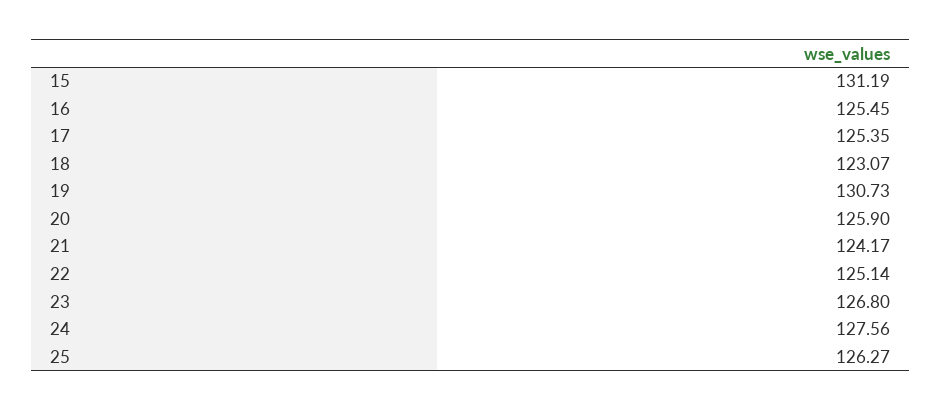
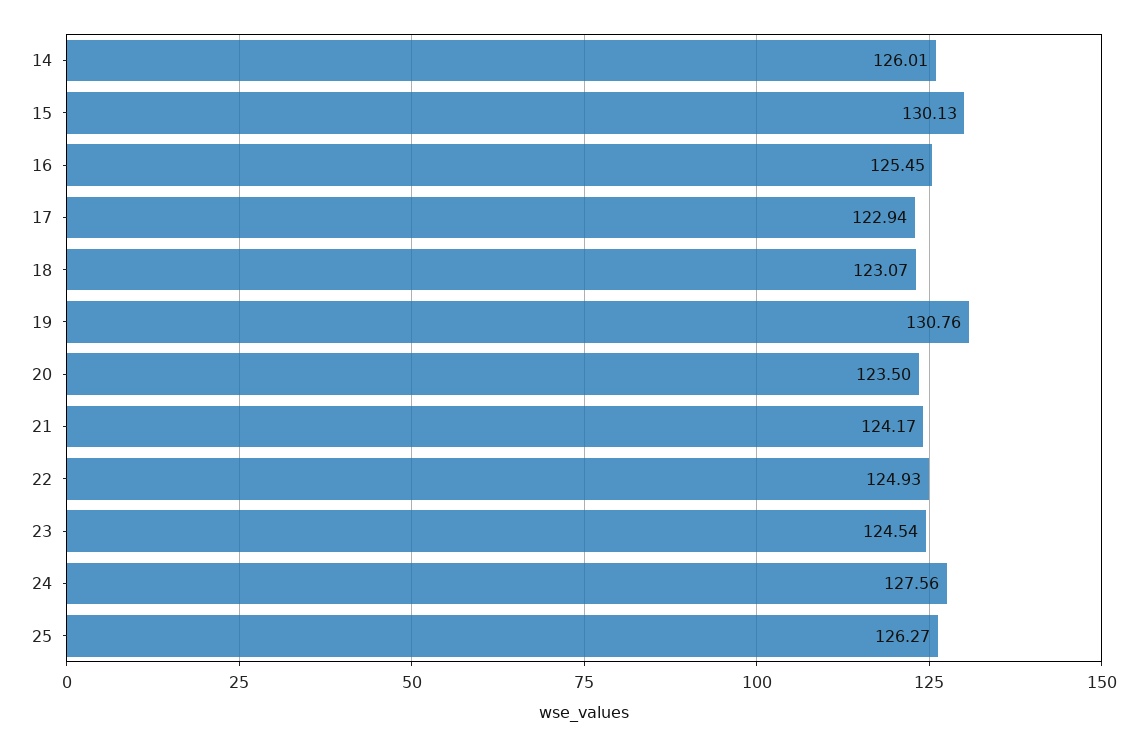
  {
-   "15": 131.19,
+   "15": 130.13,
    "16": 125.45,
-   "17": 125.35,
+   "17": 122.94,
    "18": 123.07,
-   "19": 130.73,
+   "19": 130.76,
-   "20": 125.9,
+   "20": 123.5,
    "21": 124.17,
-   "22": 125.14,
+   "22": 124.93,
-   "23": 126.8,
+   "23": 124.54,
    "24": 127.56,
-   "25": 126.27
+   "25": 126.27,
+   "14": 126.01
  }

